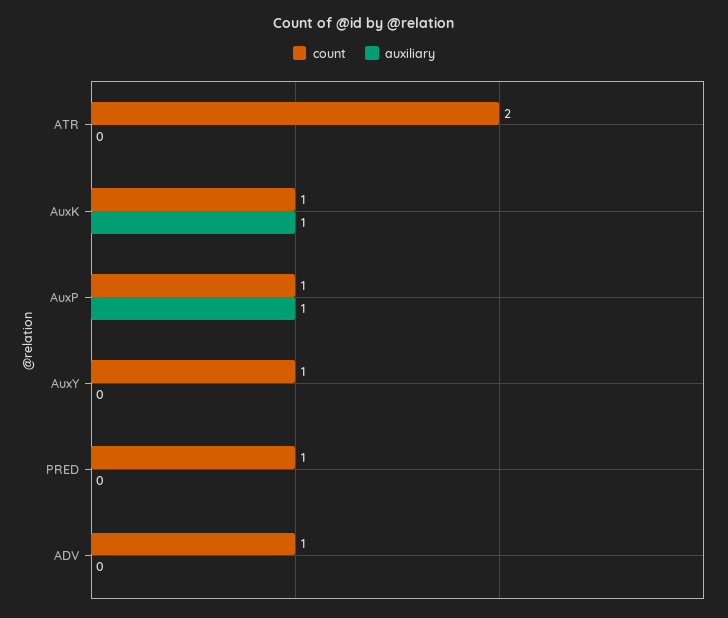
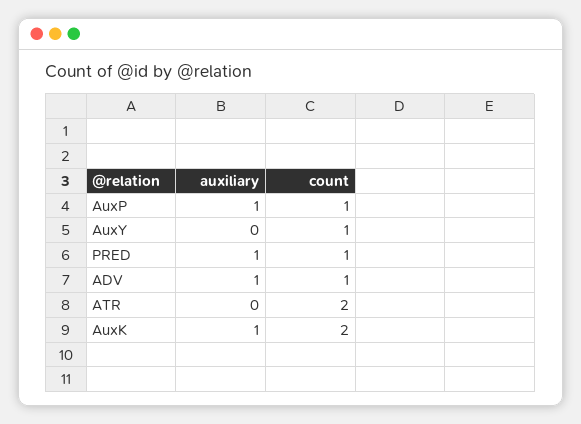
  {
    "count": {
      "ATR": 2,
-     "AuxK": 1,
+     "AuxK": 2,
      "AuxP": 1,
      "AuxY": 1,
      "PRED": 1,
      "ADV": 1
    },
    "auxiliary": {
      "ATR": 0,
      "AuxK": 1,
      "AuxP": 1,
      "AuxY": 0,
-     "PRED": 0,
+     "PRED": 1,
-     "ADV": 0
+     "ADV": 1
    }
  }

